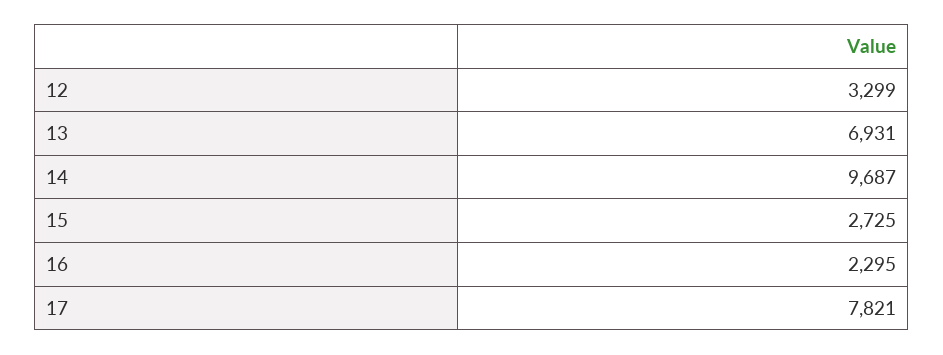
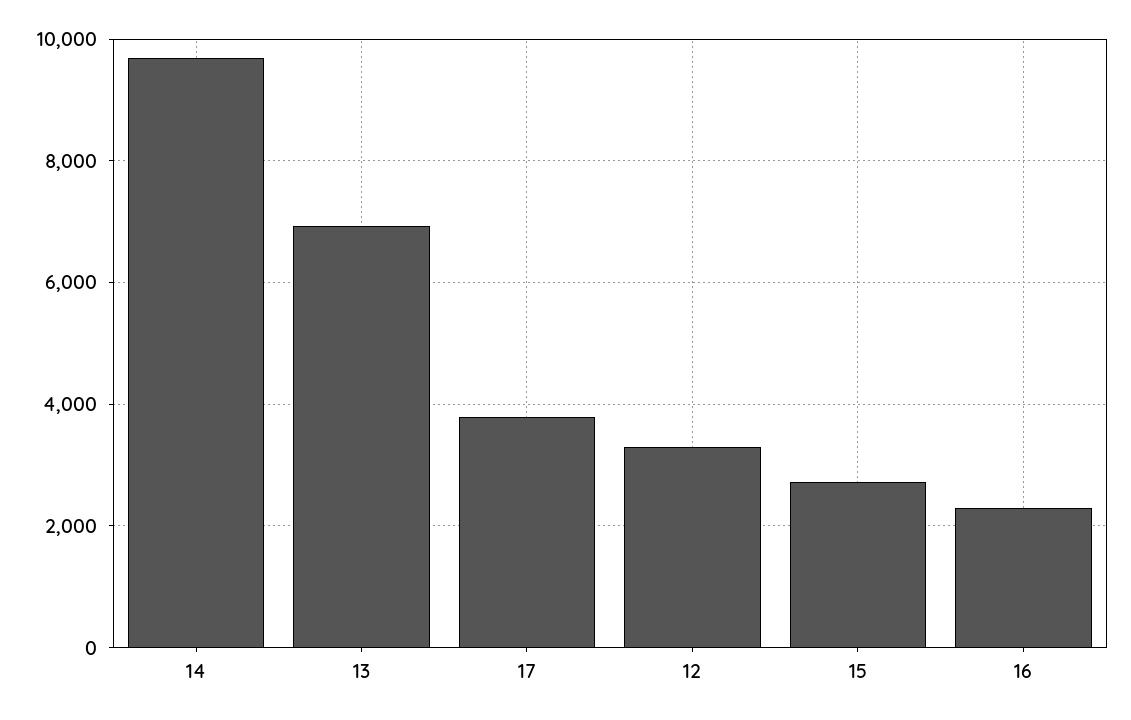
  {
    "12": 3299,
    "13": 6931,
    "14": 9687,
    "15": 2725,
    "16": 2295,
-   "17": 7821
+   "17": 3800
  }

